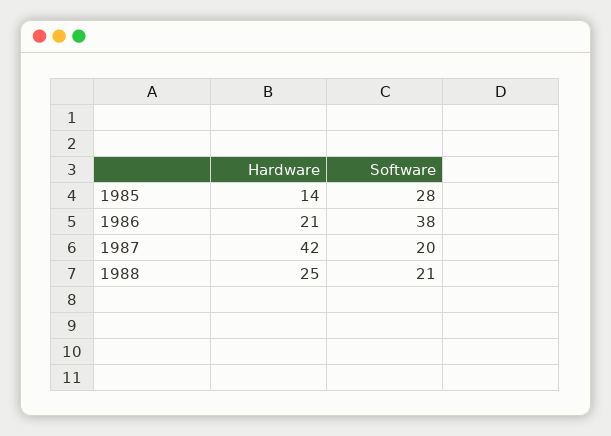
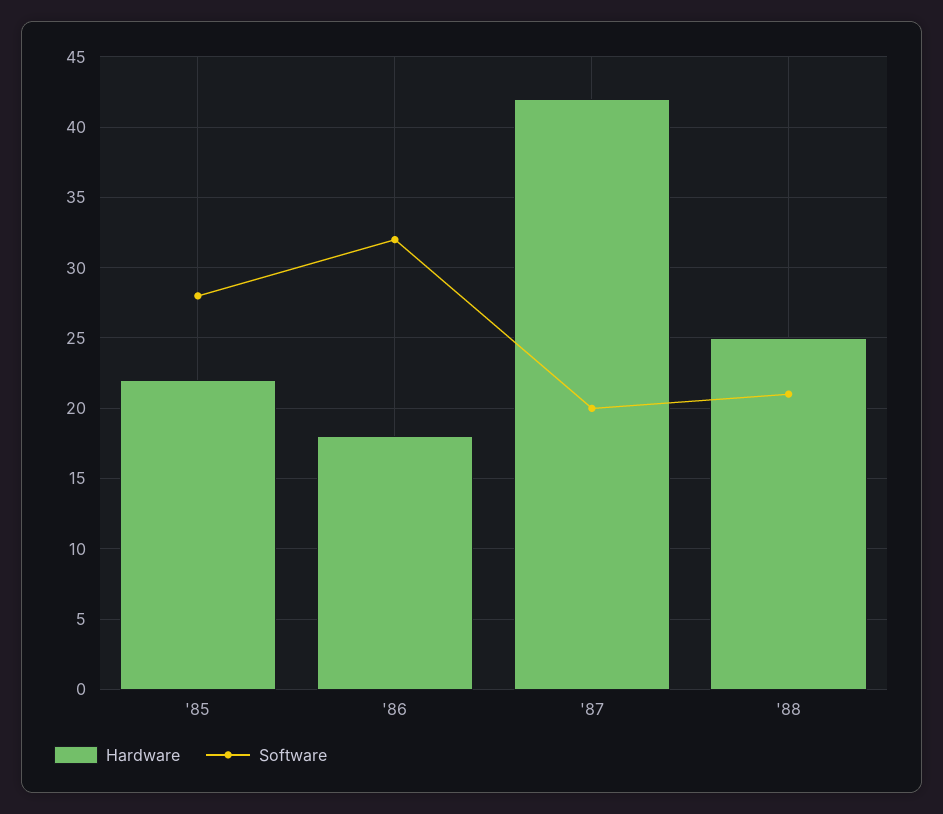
  {
    "Hardware": {
-     "1985": 14,
+     "1985": 22,
-     "1986": 21,
+     "1986": 18,
      "1987": 42,
      "1988": 25
    },
    "Software": {
      "1985": 28,
-     "1986": 38,
+     "1986": 32,
      "1987": 20,
      "1988": 21
    }
  }

